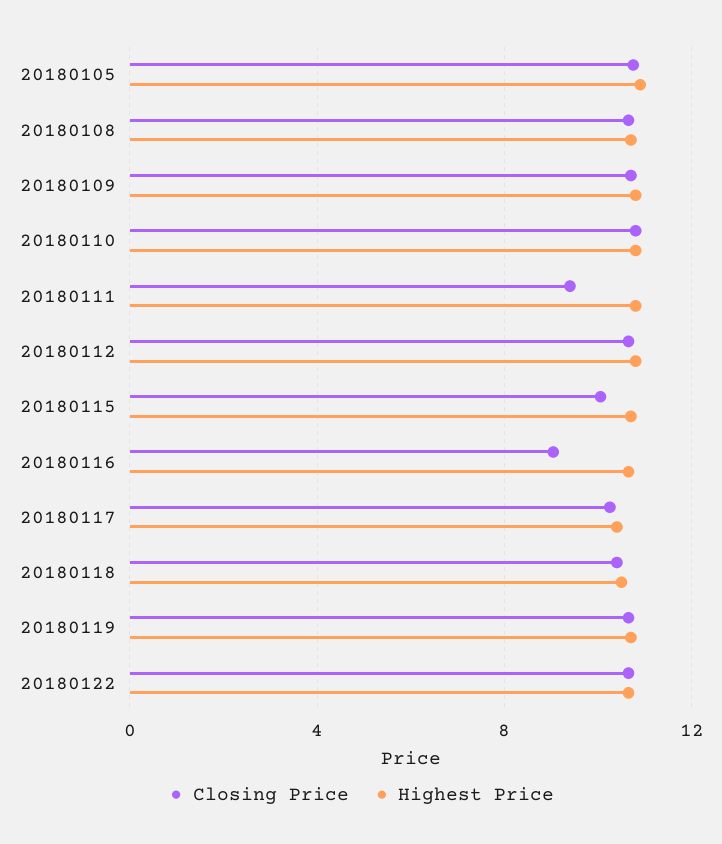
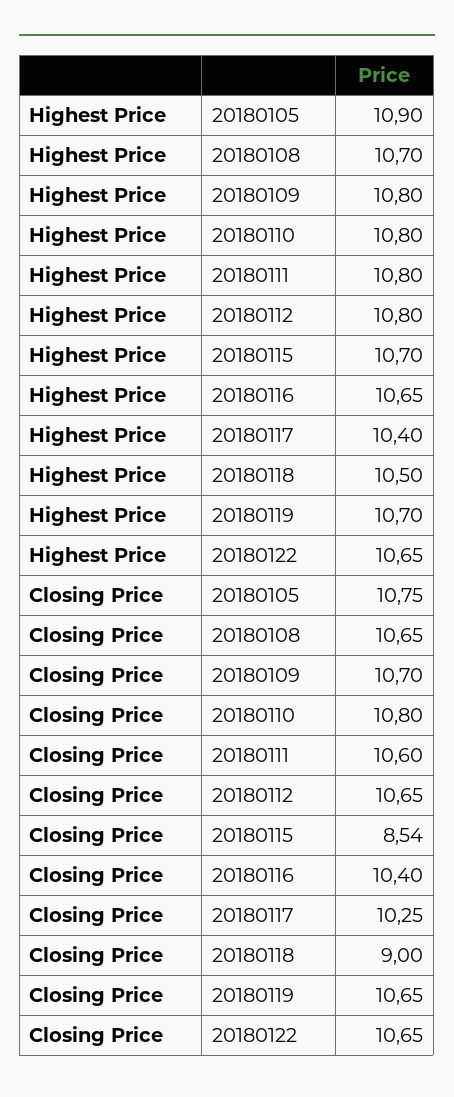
  {
    "Closing Price": {
      "20180105": 10.75,
      "20180108": 10.65,
      "20180109": 10.7,
      "20180110": 10.8,
-     "20180111": 9.5,
+     "20180111": 10.6,
      "20180112": 10.65,
-     "20180115": 10,
+     "20180115": 8.54,
-     "20180116": 9,
+     "20180116": 10.4,
      "20180117": 10.25,
-     "20180118": 10.5,
+     "20180118": 9,
      "20180119": 10.65,
      "20180122": 10.65
    },
    "Highest Price": {
      "20180105": 10.9,
      "20180108": 10.7,
      "20180109": 10.8,
      "20180110": 10.8,
      "20180111": 10.8,
      "20180112": 10.8,
      "20180115": 10.7,
      "20180116": 10.65,
      "20180117": 10.4,
      "20180118": 10.5,
      "20180119": 10.7,
      "20180122": 10.65
    }
  }

